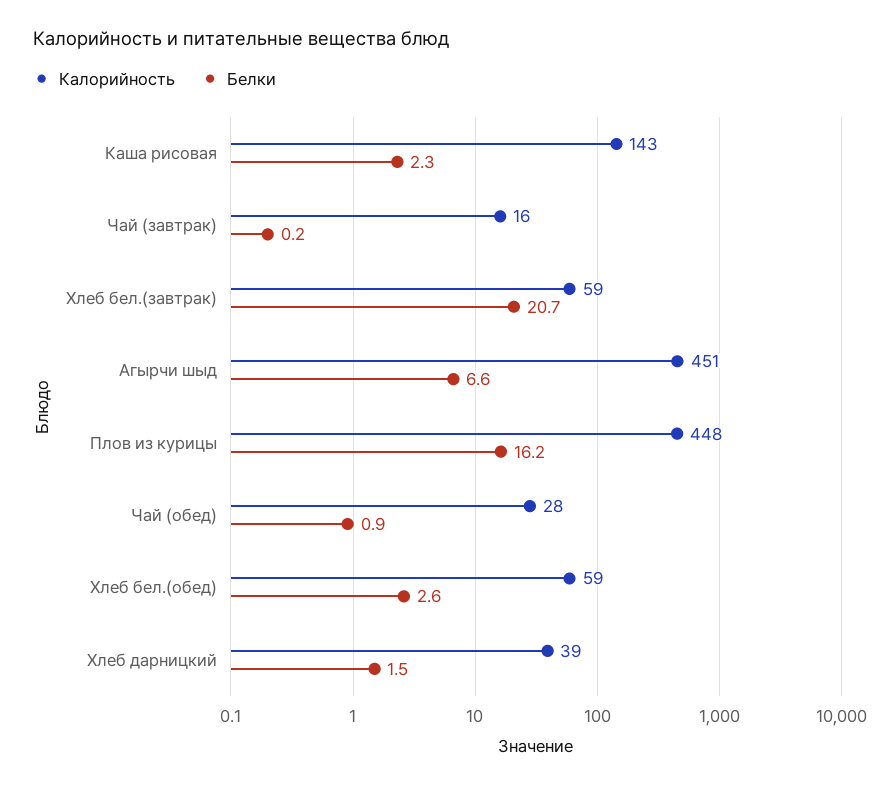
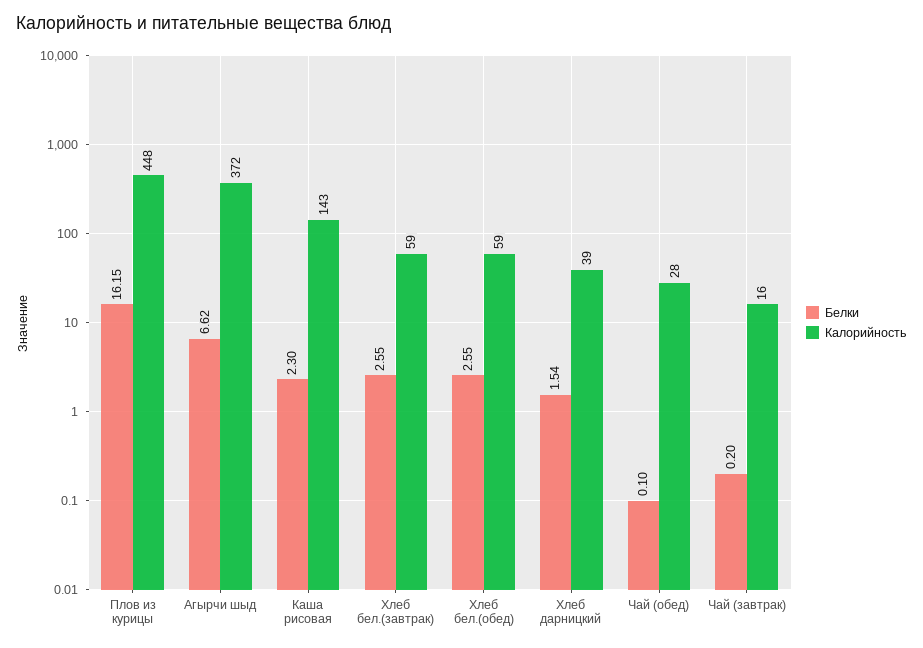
  {
    "Калорийность": {
      "Каша рисовая": 143,
      "Чай (завтрак)": 16,
      "Хлеб бел.(завтрак)": 59,
-     "Агырчи шыд": 451,
+     "Агырчи шыд": 372,
      "Плов из курицы": 448,
      "Чай (обед)": 28,
      "Хлеб бел.(обед)": 59,
      "Хлеб дарницкий": 39
    },
    "Белки": {
      "Каша рисовая": 2.3,
      "Чай (завтрак)": 0.2,
-     "Хлеб бел.(завтрак)": 20.7,
+     "Хлеб бел.(завтрак)": 2.55,
      "Агырчи шыд": 6.62,
      "Плов из курицы": 16.15,
-     "Чай (обед)": 0.9,
+     "Чай (обед)": 0.1,
      "Хлеб бел.(обед)": 2.55,
      "Хлеб дарницкий": 1.54
    }
  }

